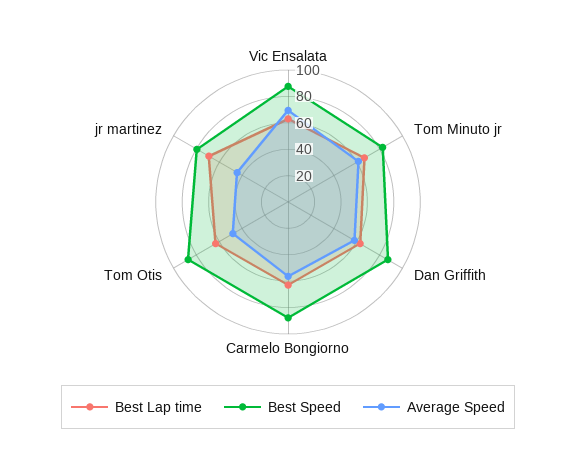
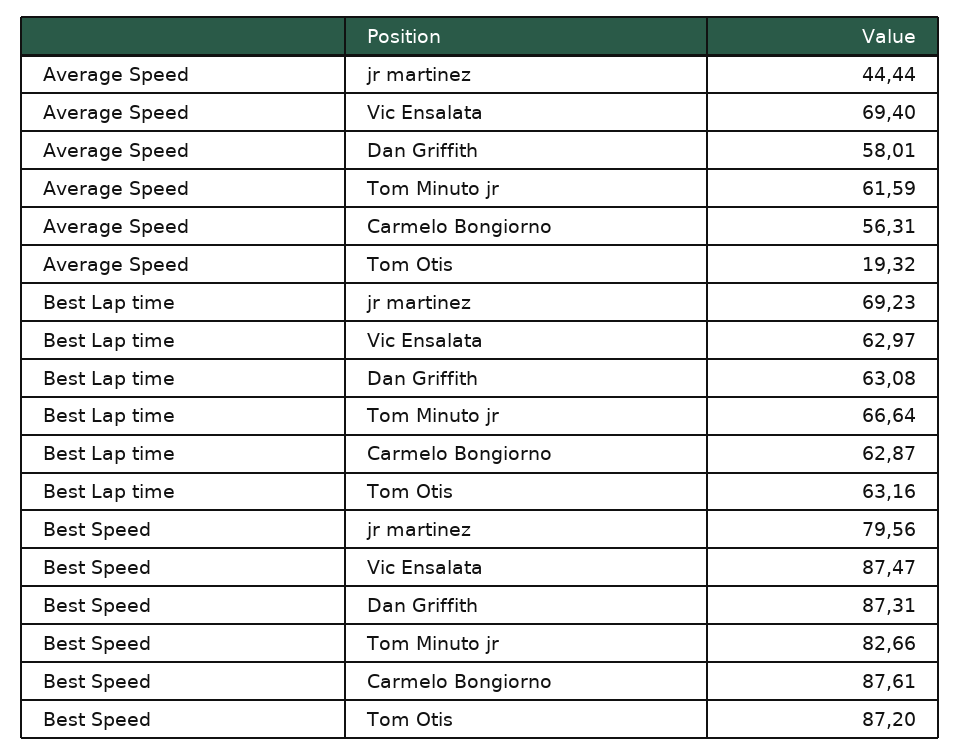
  {
    "Best Lap time": {
      "Vic Ensalata": 62.97,
      "Tom Minuto jr": 66.64,
      "Dan Griffith": 63.08,
      "Carmelo Bongiorno": 62.87,
      "Tom Otis": 63.16,
      "jr martinez": 69.23
    },
    "Best Speed": {
      "Vic Ensalata": 87.47,
      "Tom Minuto jr": 82.66,
      "Dan Griffith": 87.31,
      "Carmelo Bongiorno": 87.61,
      "Tom Otis": 87.2,
      "jr martinez": 79.56
    },
    "Average Speed": {
      "Vic Ensalata": 69.4,
      "Tom Minuto jr": 61.59,
      "Dan Griffith": 58.01,
      "Carmelo Bongiorno": 56.31,
-     "Tom Otis": 50,
+     "Tom Otis": 19.32,
      "jr martinez": 44.44
    }
  }

